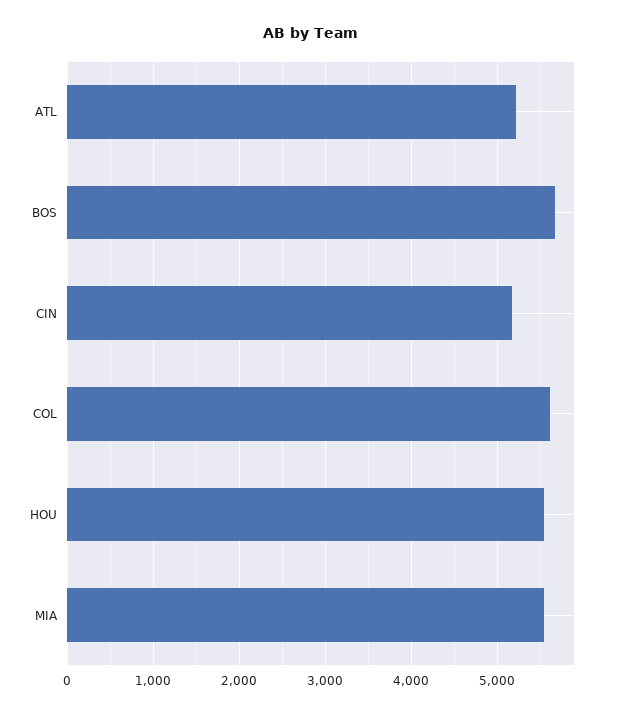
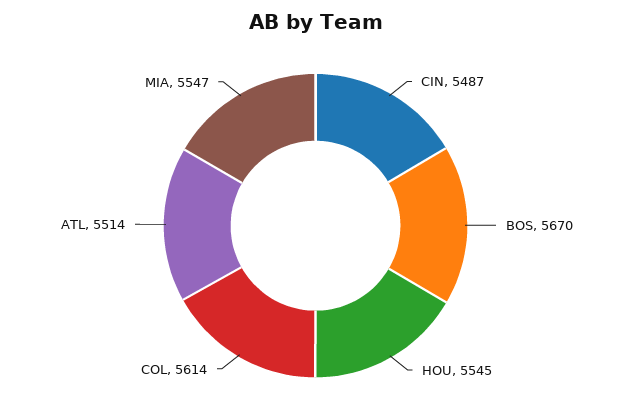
  {
-   "ATL": 5200,
+   "ATL": 5514,
    "BOS": 5670,
-   "CIN": 5200,
+   "CIN": 5487,
    "COL": 5614,
    "HOU": 5545,
    "MIA": 5547
  }

